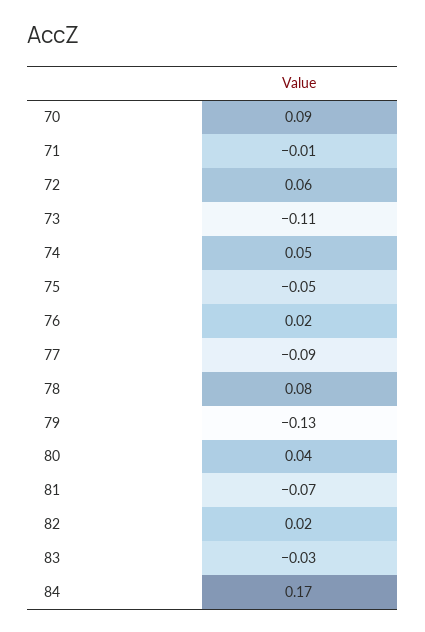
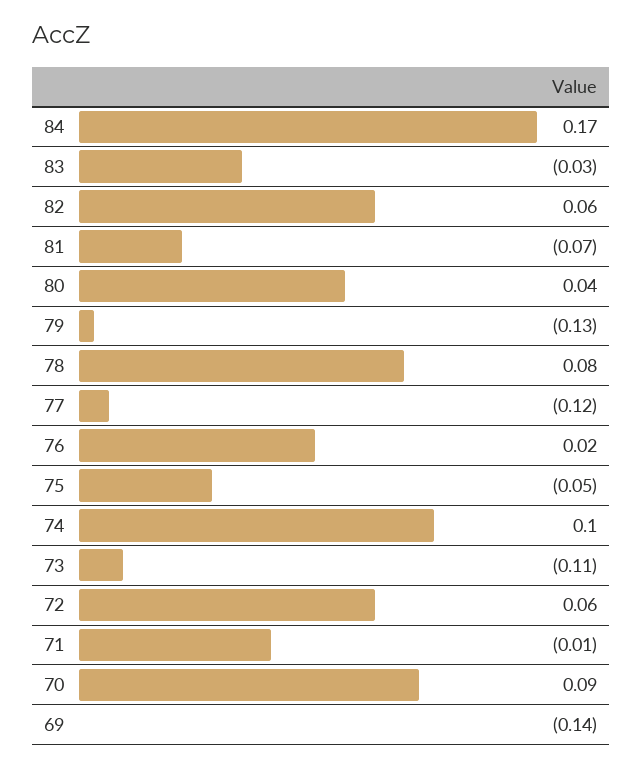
  {
    "70": 0.09,
    "71": -0.01,
    "72": 0.06,
    "73": -0.11,
-   "74": 0.05,
+   "74": 0.1,
    "75": -0.05,
    "76": 0.02,
-   "77": -0.09,
+   "77": -0.12,
    "78": 0.08,
    "79": -0.13,
    "80": 0.04,
    "81": -0.07,
-   "82": 0.02,
+   "82": 0.06,
    "83": -0.03,
-   "84": 0.17
+   "84": 0.17,
+   "69": -0.14
  }

